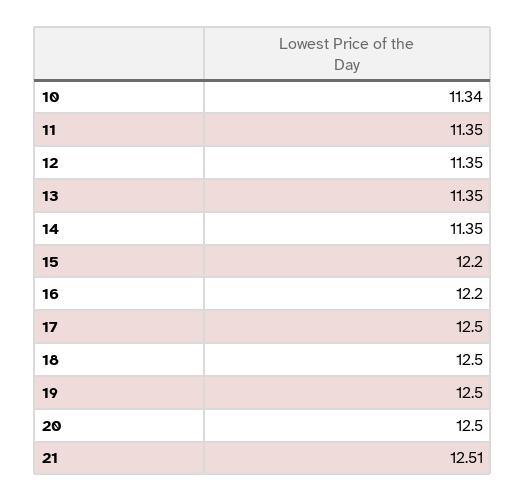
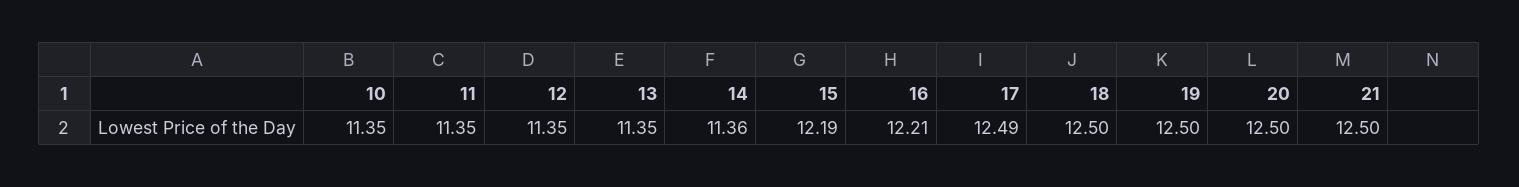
  {
-   "10": 11.34,
+   "10": 11.35,
    "11": 11.35,
    "12": 11.35,
    "13": 11.35,
-   "14": 11.35,
+   "14": 11.36,
-   "15": 12.2,
+   "15": 12.19,
-   "16": 12.2,
+   "16": 12.21,
-   "17": 12.5,
+   "17": 12.49,
    "18": 12.5,
    "19": 12.5,
    "20": 12.5,
-   "21": 12.51
+   "21": 12.5
  }

